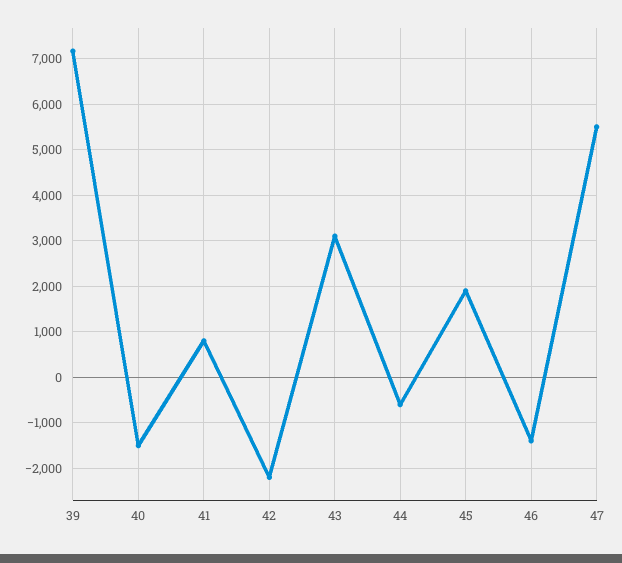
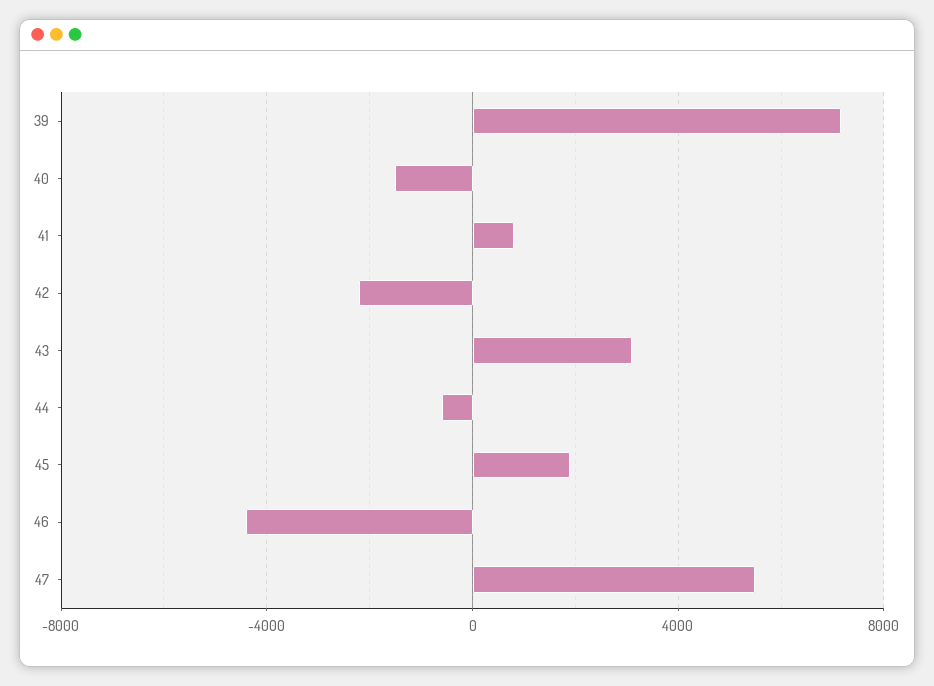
  {
    "39": 7200,
    "40": -1600,
    "41": 800,
    "42": -2200,
    "43": 3200,
    "44": -600,
    "45": 2000,
-   "46": -1400,
+   "46": -4500,
    "47": 5600
  }

